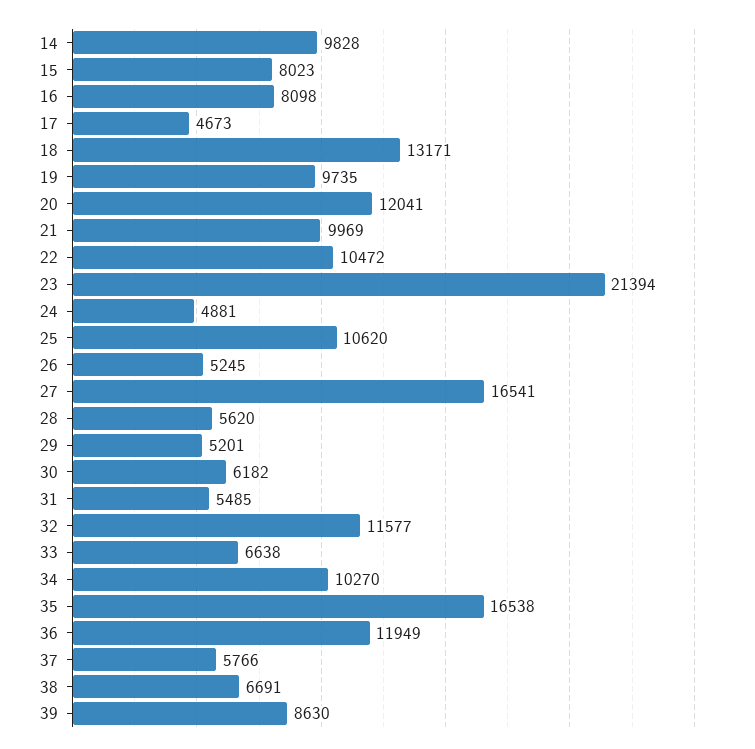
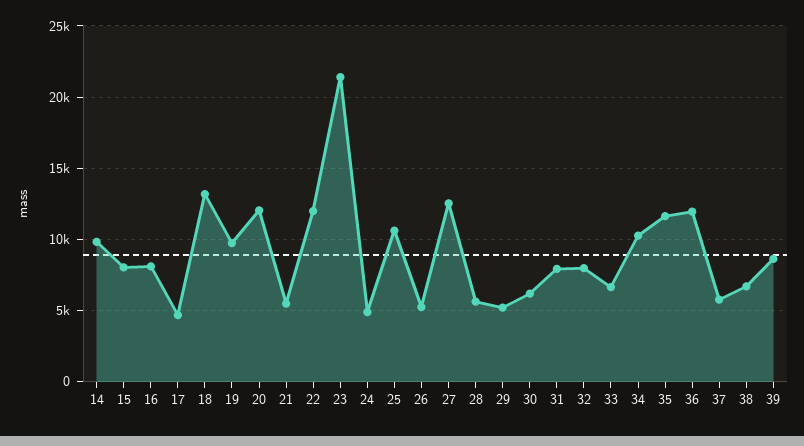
  {
    "14": 9828,
    "15": 8023,
    "16": 8098,
    "17": 4673,
    "18": 13171,
    "19": 9735,
    "20": 12041,
-   "21": 9969,
+   "21": 5500,
-   "22": 10472,
+   "22": 12000,
    "23": 21394,
    "24": 4881,
    "25": 10620,
    "26": 5245,
-   "27": 16541,
+   "27": 12500,
    "28": 5620,
    "29": 5201,
    "30": 6182,
-   "31": 5485,
+   "31": 8000,
-   "32": 11577,
+   "32": 8000,
    "33": 6638,
    "34": 10270,
-   "35": 16538,
+   "35": 11500,
    "36": 11949,
    "37": 5766,
    "38": 6691,
    "39": 8630
  }

